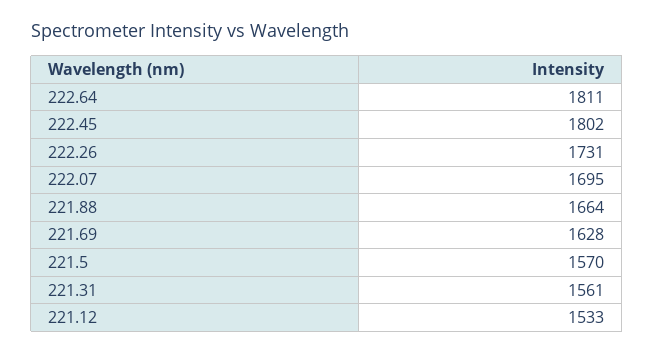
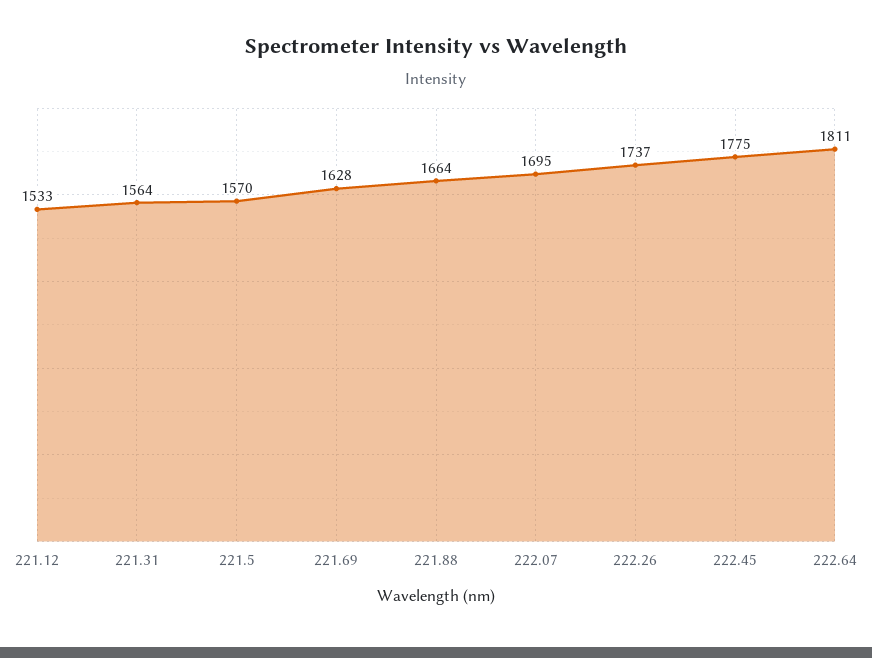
  {
    "222.64": 1811,
-   "222.45": 1802,
+   "222.45": 1775,
-   "222.26": 1731,
+   "222.26": 1737,
    "222.07": 1695,
    "221.88": 1664,
    "221.69": 1628,
    "221.5": 1570,
-   "221.31": 1561,
+   "221.31": 1564,
    "221.12": 1533
  }

